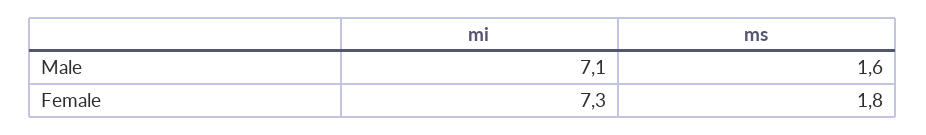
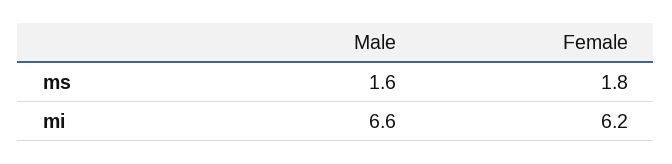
  {
    "mi": {
-     "Male": 7.1,
+     "Male": 6.6,
-     "Female": 7.3
+     "Female": 6.2
    },
    "ms": {
      "Male": 1.6,
      "Female": 1.8
    }
  }

